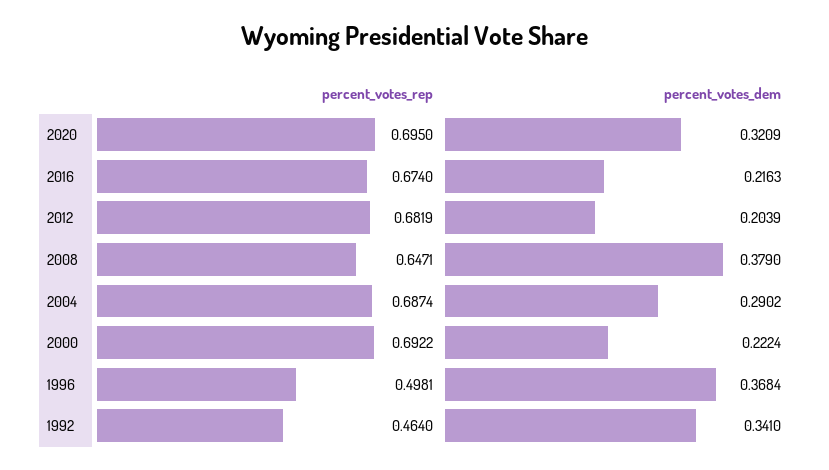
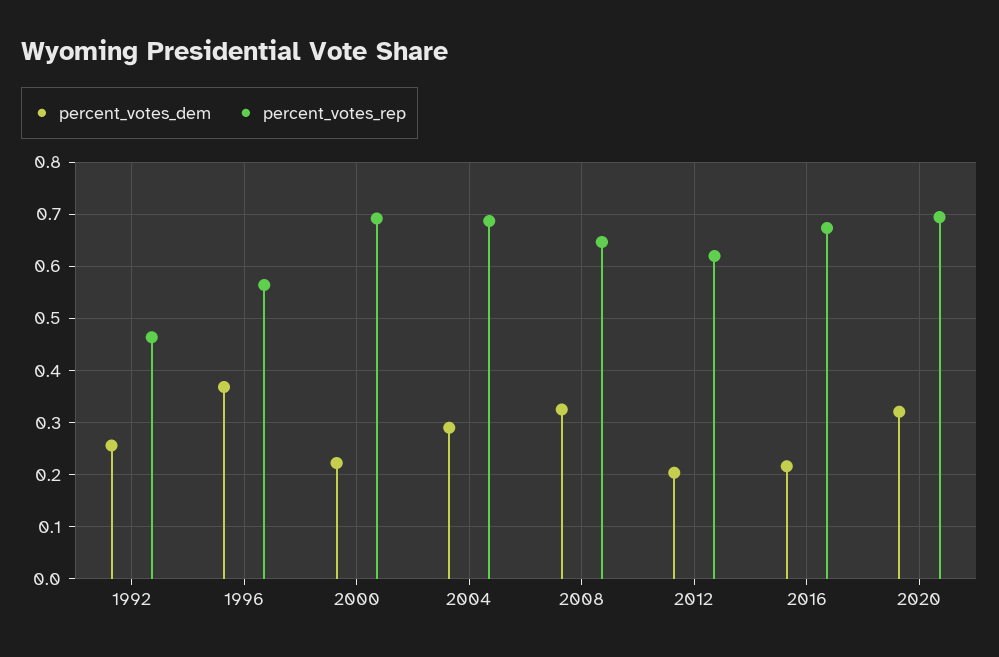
  {
    "percent_votes_rep": {
      "2020": 0.695,
      "2016": 0.674,
-     "2012": 0.6819,
+     "2012": 0.62,
      "2008": 0.6471,
      "2004": 0.6874,
      "2000": 0.6922,
-     "1996": 0.4981,
+     "1996": 0.56,
      "1992": 0.464
    },
    "percent_votes_dem": {
      "2020": 0.3209,
      "2016": 0.2163,
      "2012": 0.2039,
-     "2008": 0.379,
+     "2008": 0.32,
      "2004": 0.2902,
      "2000": 0.2224,
      "1996": 0.3684,
-     "1992": 0.341
+     "1992": 0.26
    }
  }

